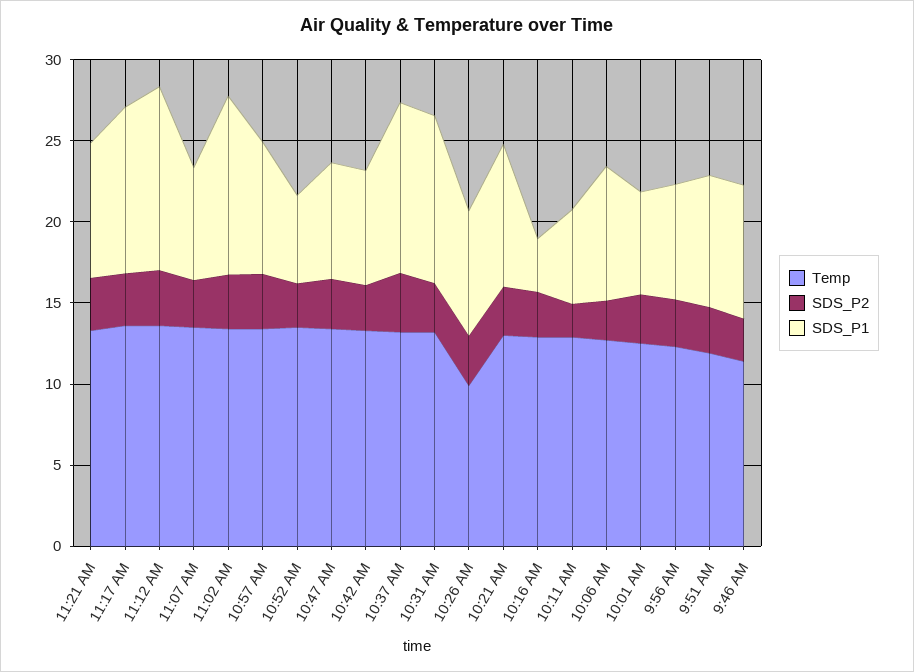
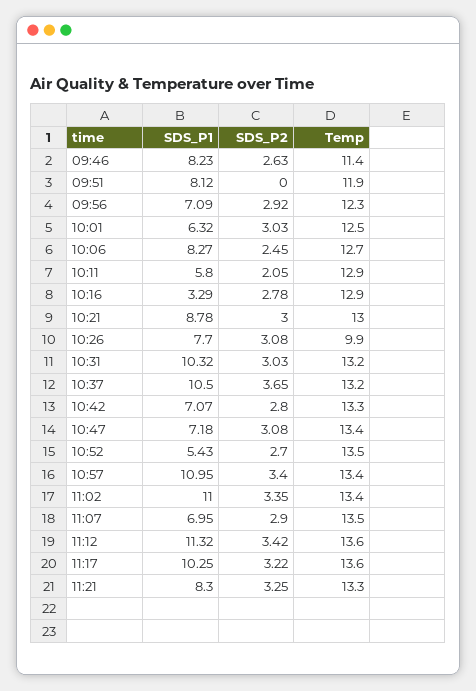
  {
    "Temp": {
      "11:21 AM": 13.3,
      "11:17 AM": 13.6,
      "11:12 AM": 13.6,
      "11:07 AM": 13.5,
      "11:02 AM": 13.4,
      "10:57 AM": 13.4,
      "10:52 AM": 13.5,
      "10:47 AM": 13.4,
      "10:42 AM": 13.3,
      "10:37 AM": 13.2,
      "10:31 AM": 13.2,
      "10:26 AM": 9.9,
      "10:21 AM": 13,
      "10:16 AM": 12.9,
      "10:11 AM": 12.9,
      "10:06 AM": 12.7,
      "10:01 AM": 12.5,
      "9:56 AM": 12.3,
      "9:51 AM": 11.9,
      "9:46 AM": 11.4
    },
    "SDS_P2": {
      "11:21 AM": 3.25,
      "11:17 AM": 3.22,
      "11:12 AM": 3.42,
      "11:07 AM": 2.9,
      "11:02 AM": 3.35,
      "10:57 AM": 3.4,
      "10:52 AM": 2.7,
      "10:47 AM": 3.08,
      "10:42 AM": 2.8,
      "10:37 AM": 3.65,
      "10:31 AM": 3.03,
      "10:26 AM": 3.08,
      "10:21 AM": 3,
      "10:16 AM": 2.78,
      "10:11 AM": 2.05,
      "10:06 AM": 2.45,
      "10:01 AM": 3.03,
      "9:56 AM": 2.92,
-     "9:51 AM": 3,
+     "9:51 AM": 0,
      "9:46 AM": 2.63
    },
    "SDS_P1": {
      "11:21 AM": 8.3,
      "11:17 AM": 10.25,
      "11:12 AM": 11.32,
      "11:07 AM": 6.95,
      "11:02 AM": 11,
-     "10:57 AM": 8,
+     "10:57 AM": 10.95,
      "10:52 AM": 5.43,
      "10:47 AM": 7.18,
      "10:42 AM": 7.07,
      "10:37 AM": 10.5,
      "10:31 AM": 10.32,
      "10:26 AM": 7.7,
      "10:21 AM": 8.78,
      "10:16 AM": 3.29,
      "10:11 AM": 5.8,
      "10:06 AM": 8.27,
      "10:01 AM": 6.32,
      "9:56 AM": 7.09,
      "9:51 AM": 8.12,
      "9:46 AM": 8.23
    }
  }

